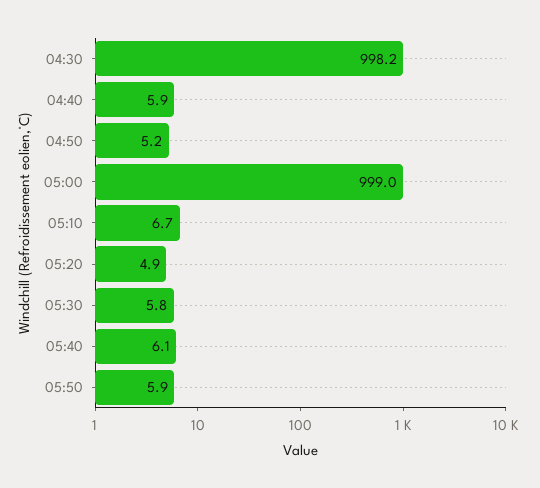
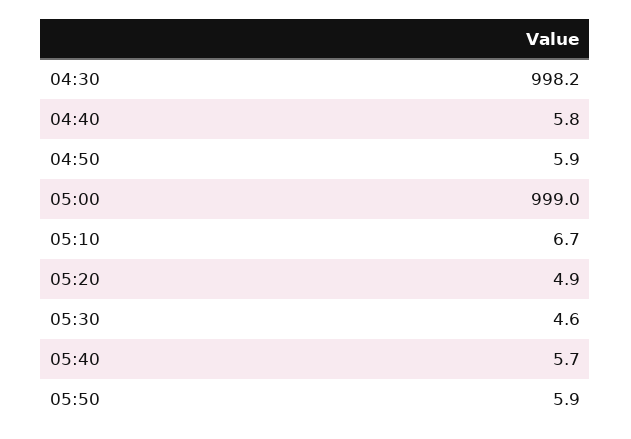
  {
    "04:30": 998.2,
-   "04:40": 5.9,
+   "04:40": 5.8,
-   "04:50": 5.2,
+   "04:50": 5.9,
    "05:00": 999,
    "05:10": 6.7,
    "05:20": 4.9,
-   "05:30": 5.8,
+   "05:30": 4.6,
-   "05:40": 6.1,
+   "05:40": 5.7,
    "05:50": 5.9
  }

